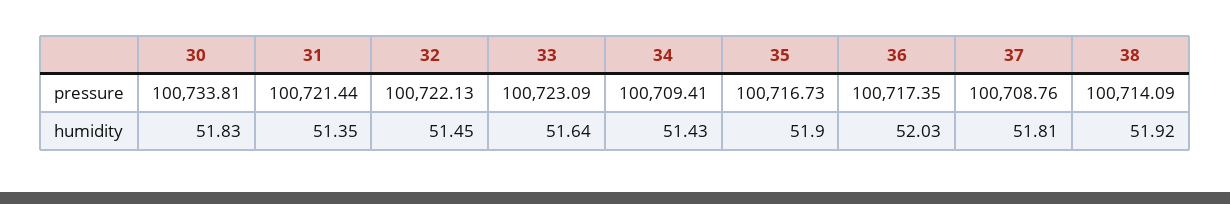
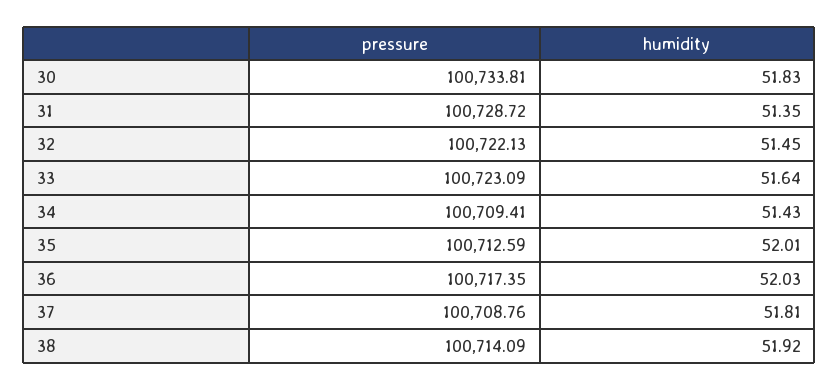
  {
    "30": {
      "pressure": 100733.81,
      "humidity": 51.83
    },
    "31": {
-     "pressure": 100721.44,
+     "pressure": 100728.72,
      "humidity": 51.35
    },
    "32": {
      "pressure": 100722.13,
      "humidity": 51.45
    },
    "33": {
      "pressure": 100723.09,
      "humidity": 51.64
    },
    "34": {
      "pressure": 100709.41,
      "humidity": 51.43
    },
    "35": {
-     "pressure": 100716.73,
+     "pressure": 100712.59,
-     "humidity": 51.9
+     "humidity": 52.01
    },
    "36": {
      "pressure": 100717.35,
      "humidity": 52.03
    },
    "37": {
      "pressure": 100708.76,
      "humidity": 51.81
    },
    "38": {
      "pressure": 100714.09,
      "humidity": 51.92
    }
  }

